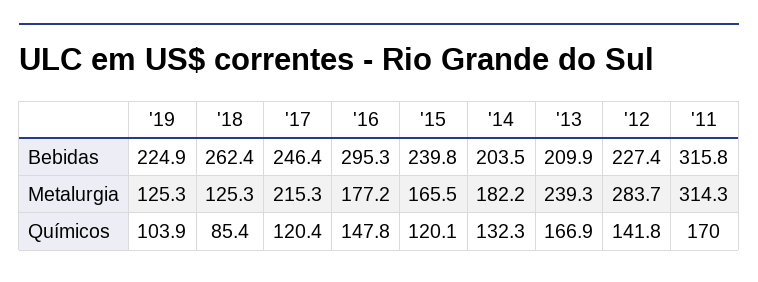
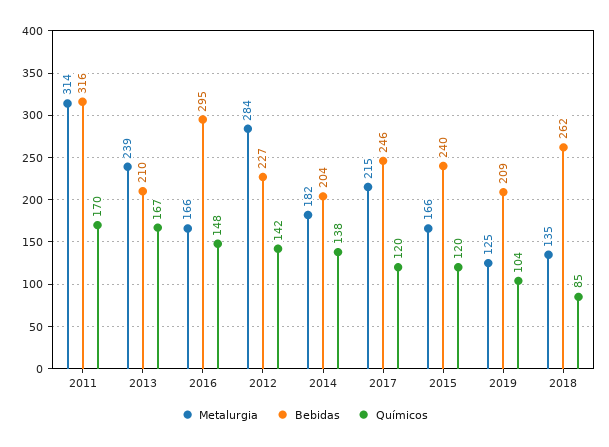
  {
    "Bebidas": {
-     "'19": 224.9,
+     "'19": 209,
      "'18": 262.4,
      "'17": 246.4,
      "'16": 295.3,
      "'15": 239.8,
      "'14": 203.5,
      "'13": 209.9,
      "'12": 227.4,
      "'11": 315.8
    },
    "Metalurgia": {
      "'19": 125.3,
-     "'18": 125.3,
+     "'18": 135,
      "'17": 215.3,
-     "'16": 177.2,
+     "'16": 166,
      "'15": 165.5,
      "'14": 182.2,
      "'13": 239.3,
      "'12": 283.7,
      "'11": 314.3
    },
    "Químicos": {
      "'19": 103.9,
      "'18": 85.4,
      "'17": 120.4,
      "'16": 147.8,
      "'15": 120.1,
-     "'14": 132.3,
+     "'14": 138,
      "'13": 166.9,
      "'12": 141.8,
      "'11": 170
    }
  }

